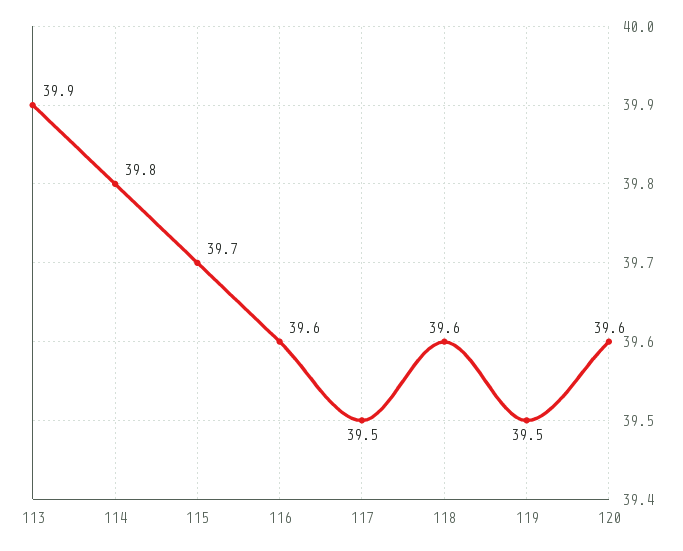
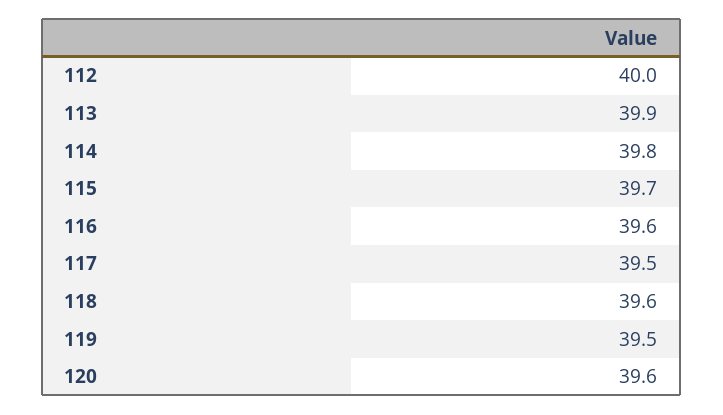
  {
    "113": 39.9,
    "114": 39.8,
    "115": 39.7,
    "116": 39.6,
    "117": 39.5,
    "118": 39.6,
    "119": 39.5,
-   "120": 39.6
+   "120": 39.6,
+   "112": 40
  }

